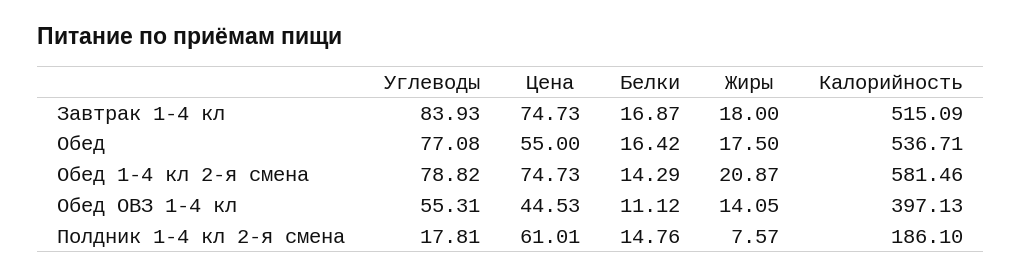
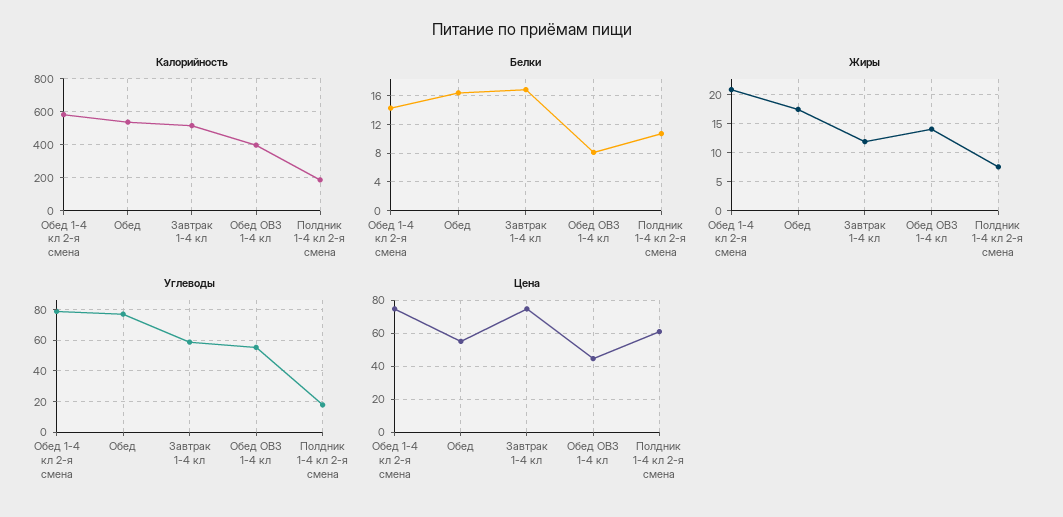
  {
    "Углеводы": {
-     "Завтрак 1-4 кл": 83.93,
+     "Завтрак 1-4 кл": 60,
      "Обед": 77.08,
      "Обед 1-4 кл 2-я смена": 78.82,
      "Обед ОВЗ 1-4 кл": 55.31,
      "Полдник 1-4 кл 2-я смена": 17.81
    },
    "Цена": {
      "Завтрак 1-4 кл": 74.73,
      "Обед": 55,
      "Обед 1-4 кл 2-я смена": 74.73,
      "Обед ОВЗ 1-4 кл": 44.53,
      "Полдник 1-4 кл 2-я смена": 61.01
    },
    "Белки": {
      "Завтрак 1-4 кл": 16.87,
      "Обед": 16.42,
      "Обед 1-4 кл 2-я смена": 14.29,
-     "Обед ОВЗ 1-4 кл": 11.12,
+     "Обед ОВЗ 1-4 кл": 8,
-     "Полдник 1-4 кл 2-я смена": 14.76
+     "Полдник 1-4 кл 2-я смена": 11
    },
    "Жиры": {
-     "Завтрак 1-4 кл": 18,
+     "Завтрак 1-4 кл": 12.5,
      "Обед": 17.5,
      "Обед 1-4 кл 2-я смена": 20.87,
      "Обед ОВЗ 1-4 кл": 14.05,
      "Полдник 1-4 кл 2-я смена": 7.57
    },
    "Калорийность": {
      "Завтрак 1-4 кл": 515.09,
      "Обед": 536.71,
      "Обед 1-4 кл 2-я смена": 581.46,
      "Обед ОВЗ 1-4 кл": 397.13,
      "Полдник 1-4 кл 2-я смена": 186.1
    }
  }

